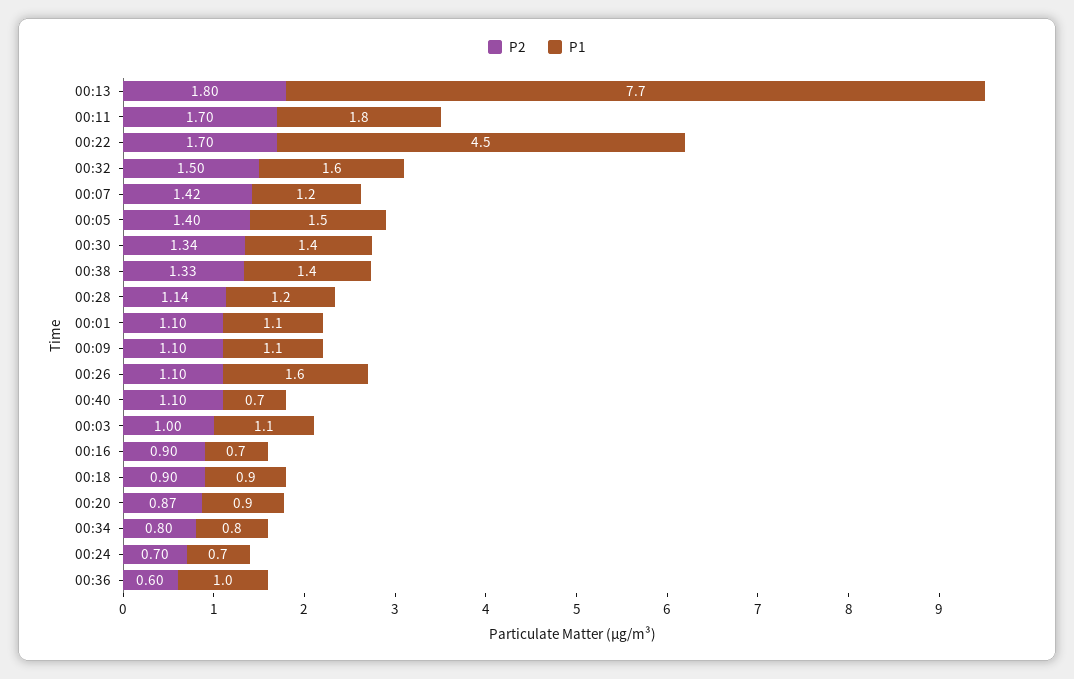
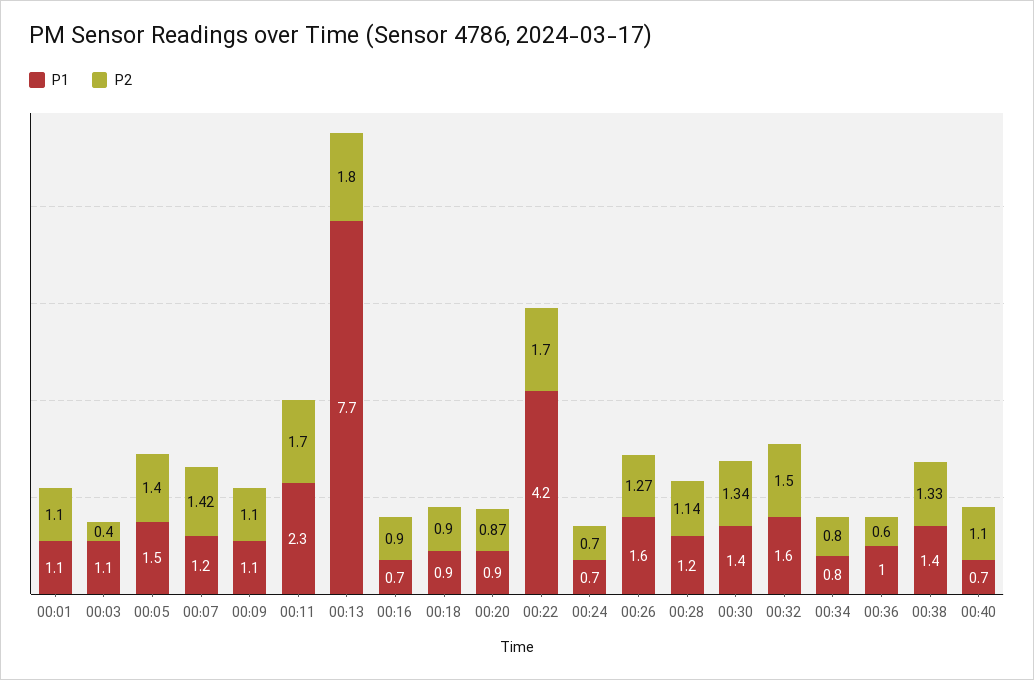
  {
    "P2": {
      "00:13": 1.8,
      "00:11": 1.7,
      "00:22": 1.7,
      "00:32": 1.5,
      "00:07": 1.42,
      "00:05": 1.4,
      "00:30": 1.34,
      "00:38": 1.33,
      "00:28": 1.14,
      "00:01": 1.1,
      "00:09": 1.1,
-     "00:26": 1.1,
+     "00:26": 1.27,
      "00:40": 1.1,
-     "00:03": 1,
+     "00:03": 0.4,
      "00:16": 0.9,
      "00:18": 0.9,
      "00:20": 0.87,
      "00:34": 0.8,
      "00:24": 0.7,
      "00:36": 0.6
    },
    "P1": {
      "00:13": 7.7,
-     "00:11": 1.8,
+     "00:11": 2.3,
-     "00:22": 4.5,
+     "00:22": 4.2,
      "00:32": 1.6,
      "00:07": 1.2,
      "00:05": 1.5,
      "00:30": 1.4,
      "00:38": 1.4,
      "00:28": 1.2,
      "00:01": 1.1,
      "00:09": 1.1,
      "00:26": 1.6,
      "00:40": 0.7,
      "00:03": 1.1,
      "00:16": 0.7,
      "00:18": 0.9,
      "00:20": 0.9,
      "00:34": 0.8,
      "00:24": 0.7,
      "00:36": 1
    }
  }

